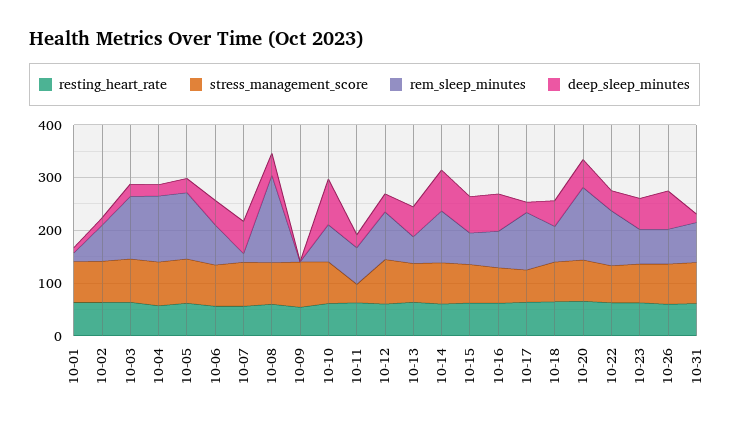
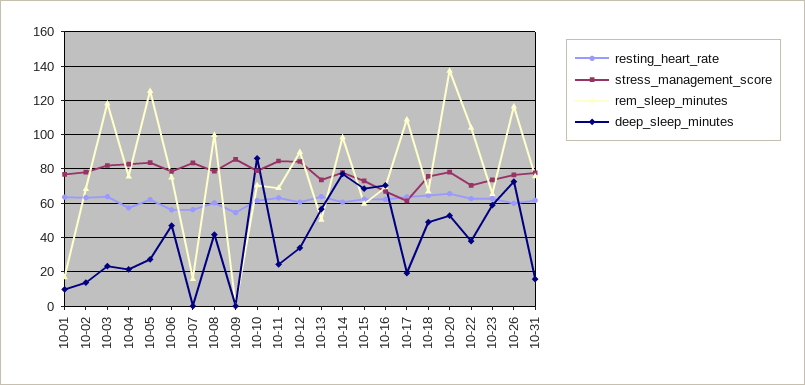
  {
    "resting_heart_rate": {
      "10-01": 65,
      "10-02": 65,
      "10-03": 65,
      "10-04": 55,
      "10-05": 60,
      "10-06": 55,
      "10-07": 55,
      "10-08": 60,
      "10-09": 55,
      "10-10": 60,
      "10-11": 65,
      "10-12": 60,
      "10-13": 65,
      "10-14": 60,
      "10-15": 60,
      "10-16": 60,
      "10-17": 65,
      "10-18": 65,
      "10-20": 65,
      "10-22": 65,
      "10-23": 65,
      "10-26": 60,
      "10-31": 60
    },
    "stress_management_score": {
      "10-01": 75,
      "10-02": 80,
      "10-03": 80,
      "10-04": 85,
      "10-05": 85,
      "10-06": 80,
      "10-07": 85,
      "10-08": 80,
      "10-09": 85,
      "10-10": 80,
-     "10-11": 40,
+     "10-11": 85,
      "10-12": 85,
      "10-13": 75,
      "10-14": 80,
      "10-15": 75,
      "10-16": 65,
      "10-17": 60,
      "10-18": 75,
      "10-20": 80,
      "10-22": 70,
      "10-23": 75,
      "10-26": 75,
      "10-31": 80
    },
    "rem_sleep_minutes": {
      "10-01": 15,
      "10-02": 70,
      "10-03": 120,
-     "10-04": 120,
+     "10-04": 75,
      "10-05": 125,
      "10-06": 75,
      "10-07": 15,
-     "10-08": 160,
+     "10-08": 100,
      "10-09": 0,
      "10-10": 70,
      "10-11": 70,
      "10-12": 90,
      "10-13": 50,
      "10-14": 100,
      "10-15": 60,
      "10-16": 70,
      "10-17": 110,
      "10-18": 65,
      "10-20": 135,
      "10-22": 105,
      "10-23": 65,
-     "10-26": 60,
+     "10-26": 115,
      "10-31": 75
    },
    "deep_sleep_minutes": {
      "10-01": 10,
      "10-02": 15,
      "10-03": 25,
      "10-04": 20,
      "10-05": 25,
      "10-06": 45,
-     "10-07": 60,
+     "10-07": 0,
      "10-08": 40,
      "10-09": 0,
      "10-10": 85,
      "10-11": 25,
      "10-12": 35,
      "10-13": 55,
      "10-14": 75,
      "10-15": 70,
      "10-16": 70,
      "10-17": 20,
      "10-18": 50,
      "10-20": 55,
      "10-22": 40,
      "10-23": 60,
      "10-26": 75,
      "10-31": 15
    }
  }

